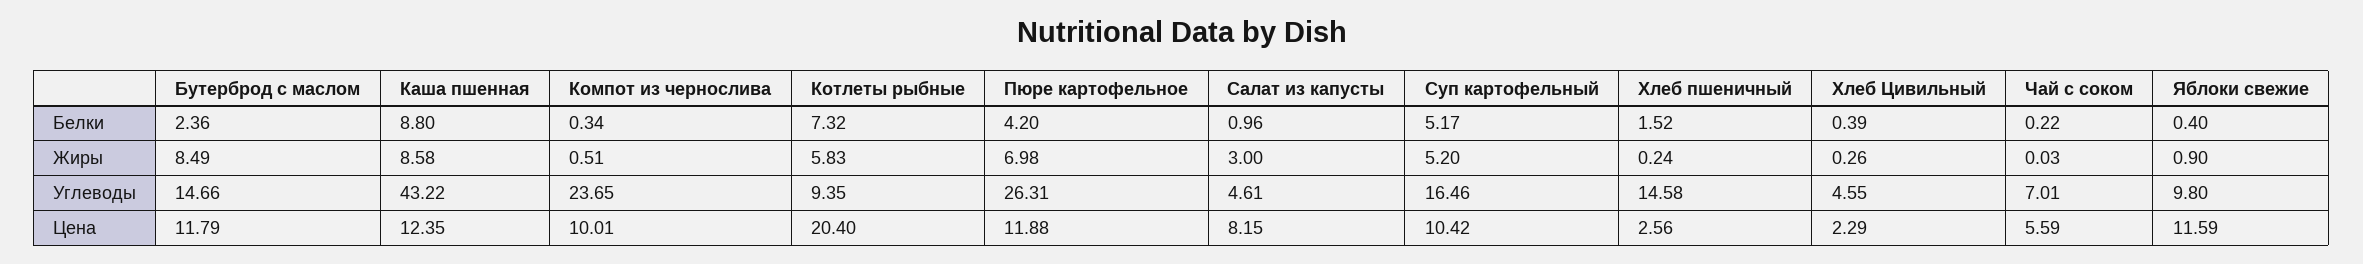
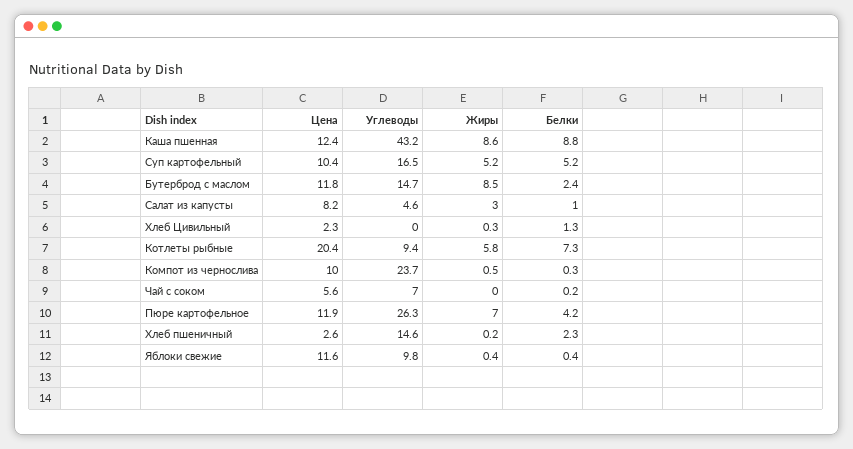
  {
    "Бутерброд с маслом": {
      "Белки": 2.36,
      "Жиры": 8.49,
      "Углеводы": 14.66,
      "Цена": 11.79
    },
    "Каша пшенная": {
      "Белки": 8.8,
      "Жиры": 8.58,
      "Углеводы": 43.22,
      "Цена": 12.35
    },
    "Компот из чернослива": {
      "Белки": 0.34,
      "Жиры": 0.51,
      "Углеводы": 23.65,
      "Цена": 10.01
    },
    "Котлеты рыбные": {
      "Белки": 7.32,
      "Жиры": 5.83,
      "Углеводы": 9.35,
      "Цена": 20.4
    },
    "Пюре картофельное": {
      "Белки": 4.2,
      "Жиры": 6.98,
      "Углеводы": 26.31,
      "Цена": 11.88
    },
    "Салат из капусты": {
      "Белки": 0.96,
      "Жиры": 3,
      "Углеводы": 4.61,
      "Цена": 8.15
    },
    "Суп картофельный": {
      "Белки": 5.17,
      "Жиры": 5.2,
      "Углеводы": 16.46,
      "Цена": 10.42
    },
    "Хлеб пшеничный": {
-     "Белки": 1.52,
+     "Белки": 2.3,
      "Жиры": 0.24,
      "Углеводы": 14.58,
      "Цена": 2.56
    },
    "Хлеб Цивильный": {
-     "Белки": 0.39,
+     "Белки": 1.3,
      "Жиры": 0.26,
-     "Углеводы": 4.55,
+     "Углеводы": 0,
      "Цена": 2.29
    },
    "Чай с соком": {
      "Белки": 0.22,
      "Жиры": 0.03,
      "Углеводы": 7.01,
      "Цена": 5.59
    },
    "Яблоки свежие": {
      "Белки": 0.4,
-     "Жиры": 0.9,
+     "Жиры": 0.4,
      "Углеводы": 9.8,
      "Цена": 11.59
    }
  }

